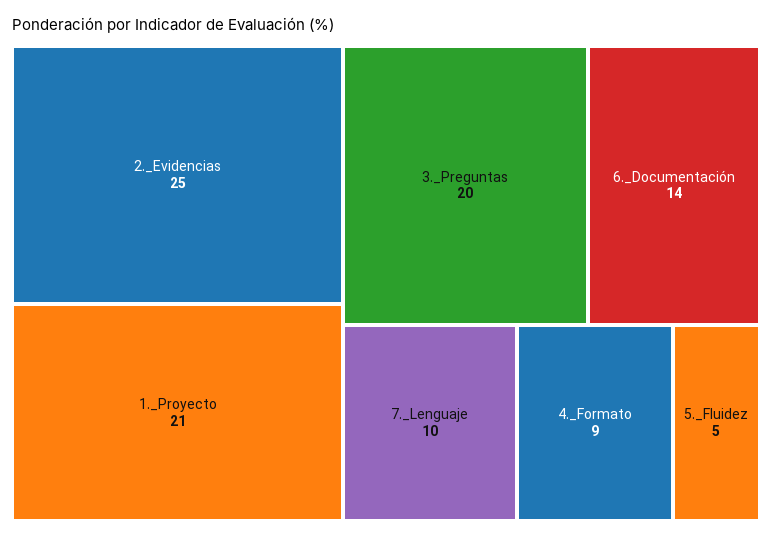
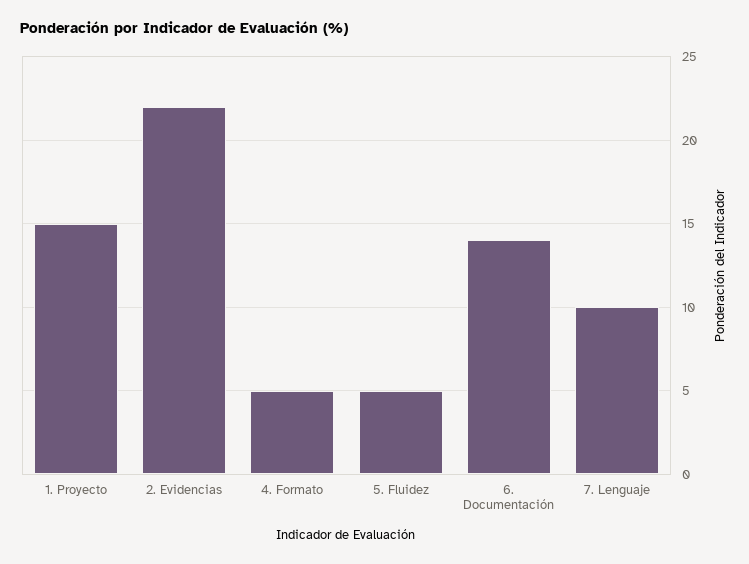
  {
-   "2._Evidencias": 25,
+   "2._Evidencias": 22,
-   "1._Proyecto": 21,
+   "1._Proyecto": 15,
-   "3._Preguntas": 20,
    "6._Documentación": 14,
    "7._Lenguaje": 10,
-   "4._Formato": 9,
+   "4._Formato": 5,
    "5._Fluidez": 5
  }

